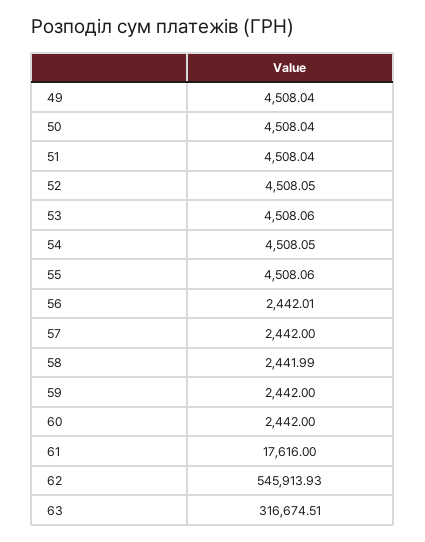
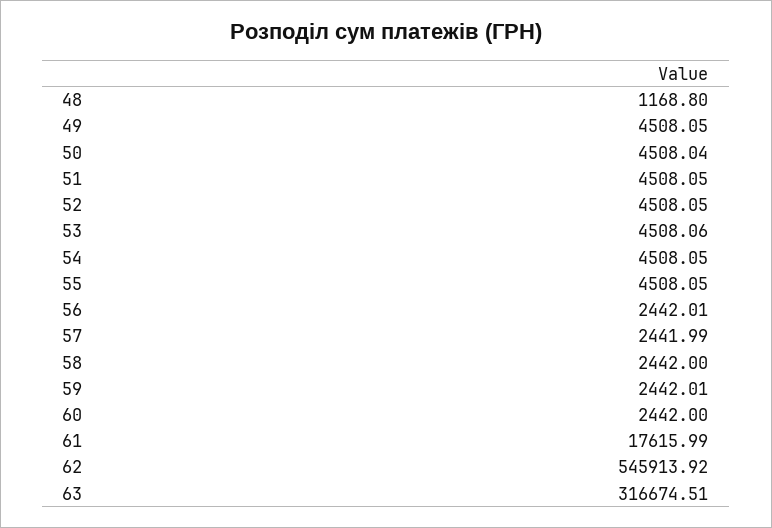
  {
-   "49": 4508.04,
+   "49": 4508.05,
    "50": 4508.04,
-   "51": 4508.04,
+   "51": 4508.05,
    "52": 4508.05,
    "53": 4508.06,
    "54": 4508.05,
-   "55": 4508.06,
+   "55": 4508.05,
    "56": 2442.01,
-   "57": 2442,
+   "57": 2441.99,
-   "58": 2441.99,
+   "58": 2442,
-   "59": 2442,
+   "59": 2442.01,
    "60": 2442,
-   "61": 17616,
+   "61": 17615.99,
-   "62": 545913.93,
+   "62": 545913.92,
-   "63": 316674.51
+   "63": 316674.51,
+   "48": 1168.8
  }

